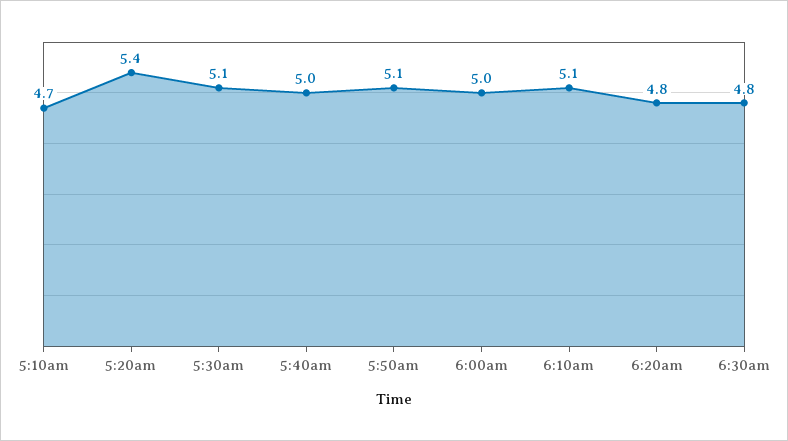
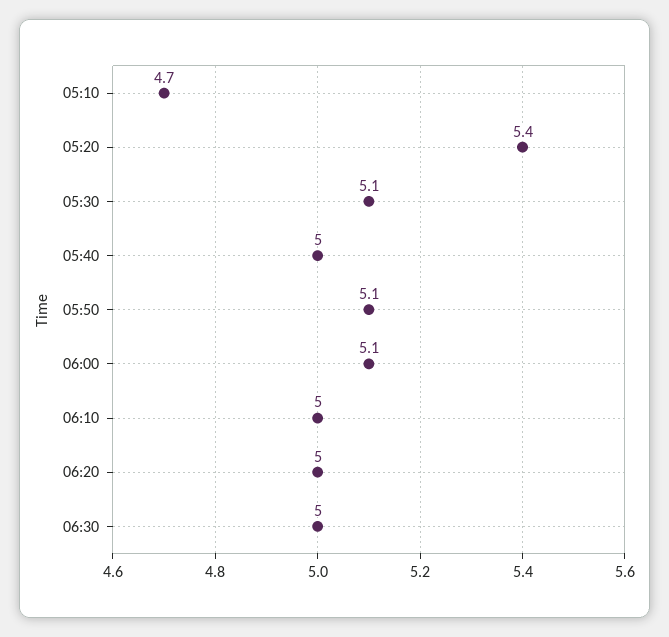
  {
    "5:10am": 4.7,
    "5:20am": 5.4,
    "5:30am": 5.1,
    "5:40am": 5,
    "5:50am": 5.1,
-   "6:00am": 5,
+   "6:00am": 5.1,
-   "6:10am": 5.1,
+   "6:10am": 5,
-   "6:20am": 4.8,
+   "6:20am": 5,
-   "6:30am": 4.8
+   "6:30am": 5
  }

